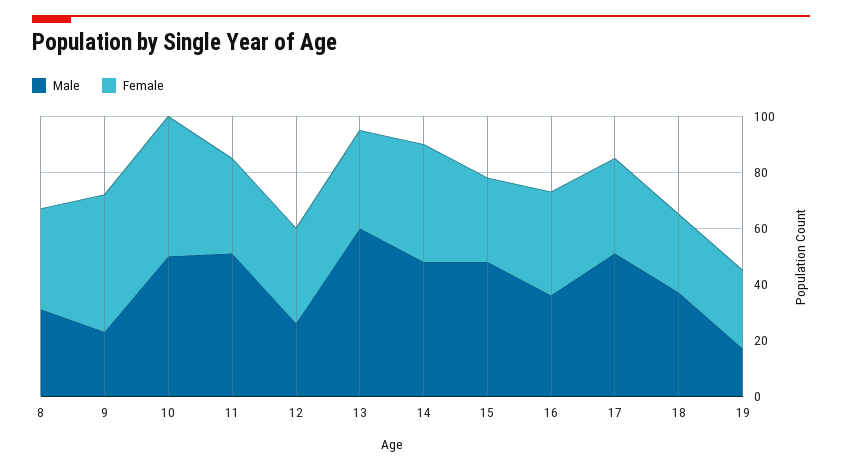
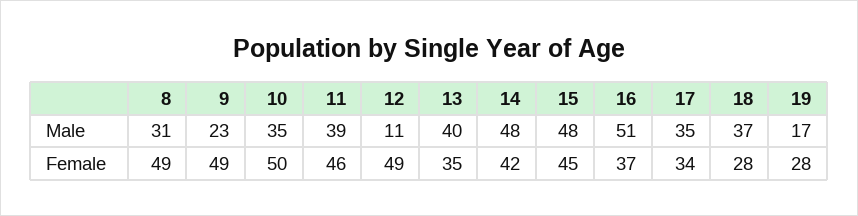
  {
    "Male": {
      "8": 31,
      "9": 23,
-     "10": 50,
+     "10": 35,
-     "11": 50,
+     "11": 39,
-     "12": 25,
+     "12": 11,
-     "13": 60,
+     "13": 40,
      "14": 48,
      "15": 48,
-     "16": 35,
+     "16": 51,
-     "17": 50,
+     "17": 35,
      "18": 37,
      "19": 17
    },
    "Female": {
-     "8": 35,
+     "8": 49,
      "9": 49,
      "10": 50,
-     "11": 35,
+     "11": 46,
-     "12": 35,
+     "12": 49,
      "13": 35,
      "14": 42,
-     "15": 30,
+     "15": 45,
      "16": 37,
      "17": 34,
      "18": 28,
      "19": 28
    }
  }

